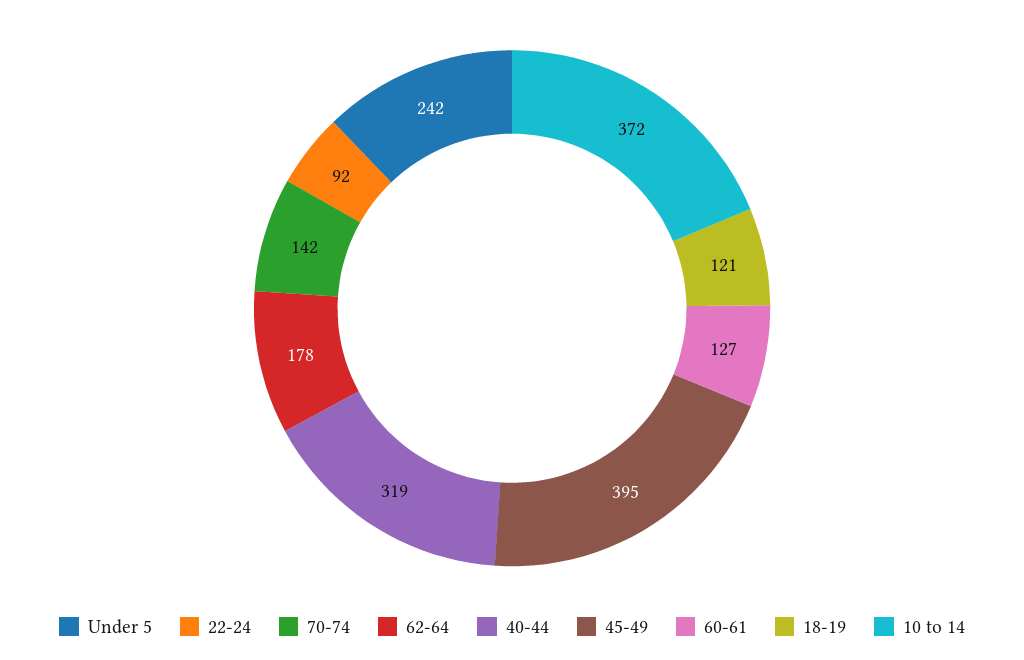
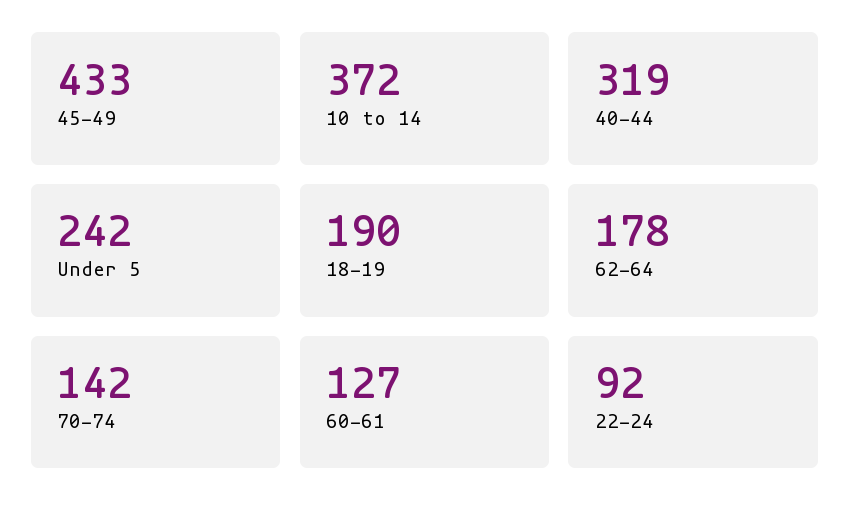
  {
    "Under 5": 242,
    "22-24": 92,
    "70-74": 142,
    "62-64": 178,
    "40-44": 319,
-   "45-49": 395,
+   "45-49": 433,
    "60-61": 127,
-   "18-19": 121,
+   "18-19": 190,
    "10 to 14": 372
  }

